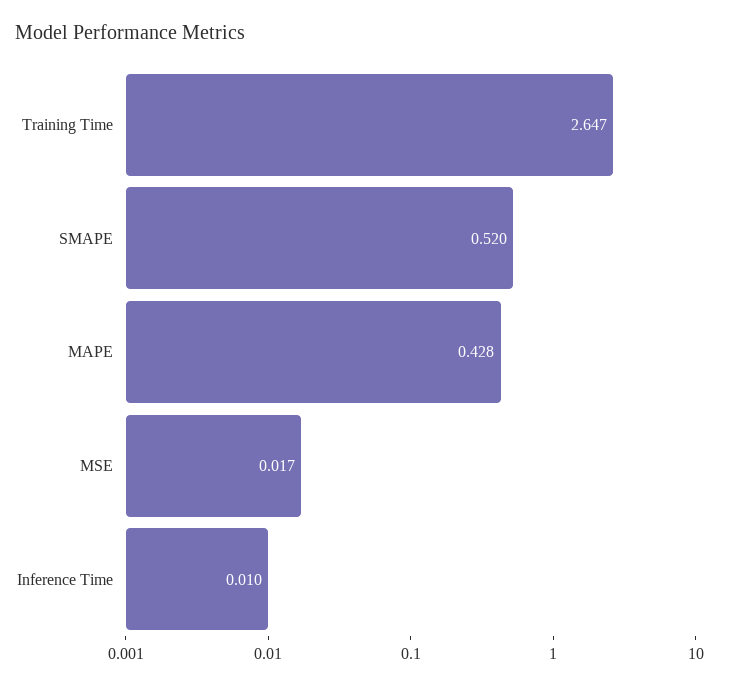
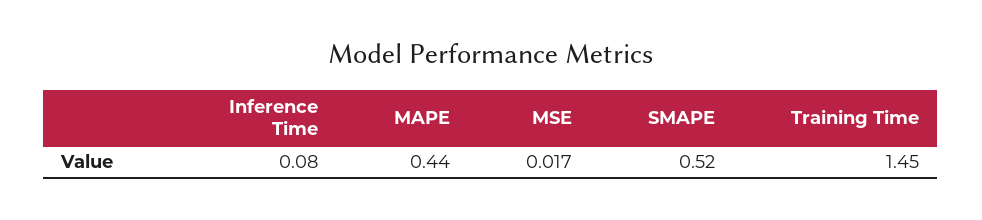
  {
-   "Training Time": 2.647,
+   "Training Time": 1.45,
    "SMAPE": 0.52,
-   "MAPE": 0.428,
+   "MAPE": 0.44,
    "MSE": 0.017,
-   "Inference Time": 0.01
+   "Inference Time": 0.08
  }

